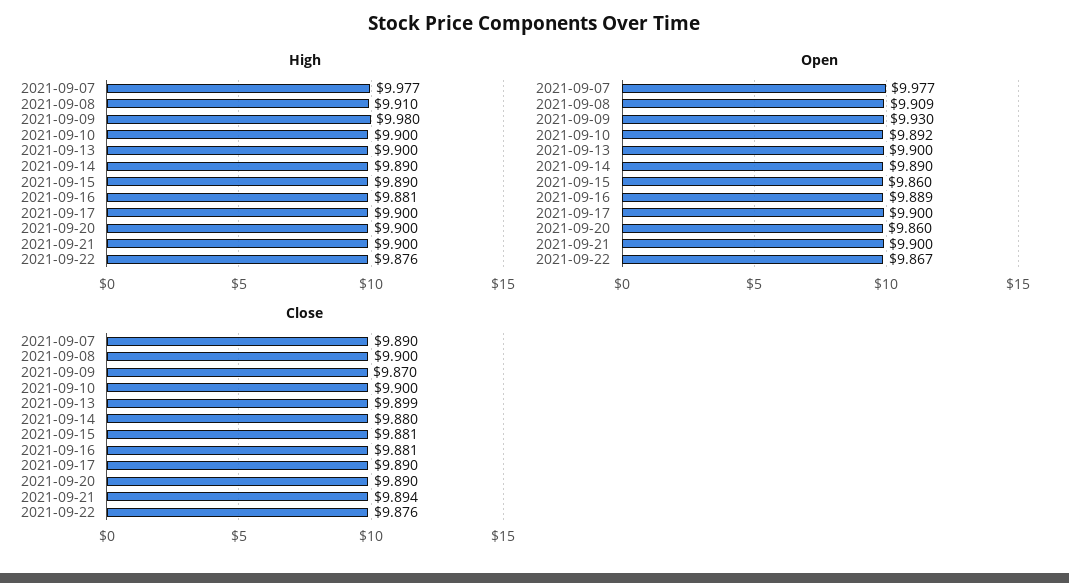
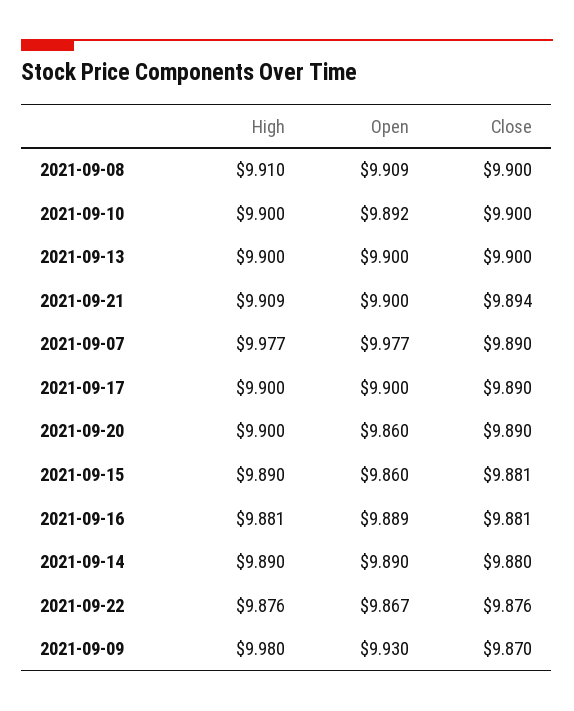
  {
    "High": {
      "2021-09-07": 9.977,
      "2021-09-08": 9.91,
      "2021-09-09": 9.98,
      "2021-09-10": 9.9,
      "2021-09-13": 9.9,
      "2021-09-14": 9.89,
      "2021-09-15": 9.89,
      "2021-09-16": 9.881,
      "2021-09-17": 9.9,
      "2021-09-20": 9.9,
-     "2021-09-21": 9.9,
+     "2021-09-21": 9.909,
      "2021-09-22": 9.876
    },
    "Open": {
      "2021-09-07": 9.977,
      "2021-09-08": 9.909,
      "2021-09-09": 9.93,
      "2021-09-10": 9.892,
      "2021-09-13": 9.9,
      "2021-09-14": 9.89,
      "2021-09-15": 9.86,
      "2021-09-16": 9.889,
      "2021-09-17": 9.9,
      "2021-09-20": 9.86,
      "2021-09-21": 9.9,
      "2021-09-22": 9.867
    },
    "Close": {
      "2021-09-07": 9.89,
      "2021-09-08": 9.9,
      "2021-09-09": 9.87,
      "2021-09-10": 9.9,
-     "2021-09-13": 9.899,
+     "2021-09-13": 9.9,
      "2021-09-14": 9.88,
      "2021-09-15": 9.881,
      "2021-09-16": 9.881,
      "2021-09-17": 9.89,
      "2021-09-20": 9.89,
      "2021-09-21": 9.894,
      "2021-09-22": 9.876
    }
  }

